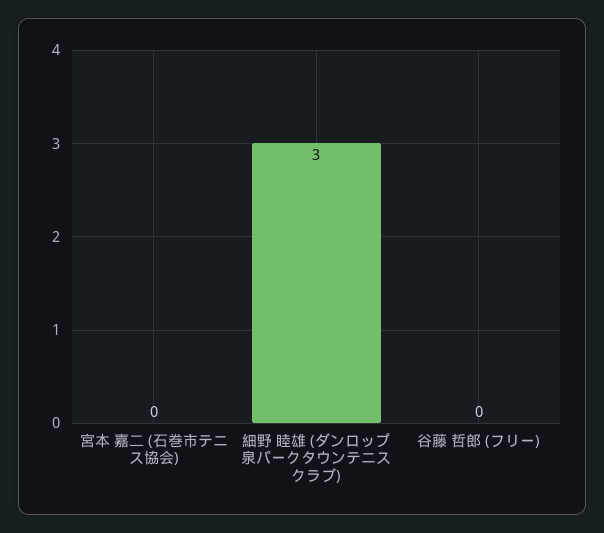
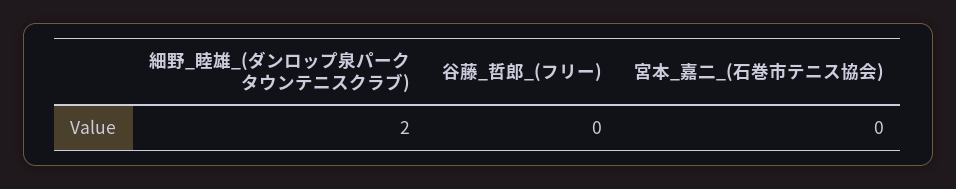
  {
    "宮本 嘉二 (石巻市テニス協会)": 0,
-   "細野 睦雄 (ダンロップ泉パークタウンテニスクラブ)": 3,
+   "細野 睦雄 (ダンロップ泉パークタウンテニスクラブ)": 2,
    "谷藤 哲郎 (フリー)": 0
  }

